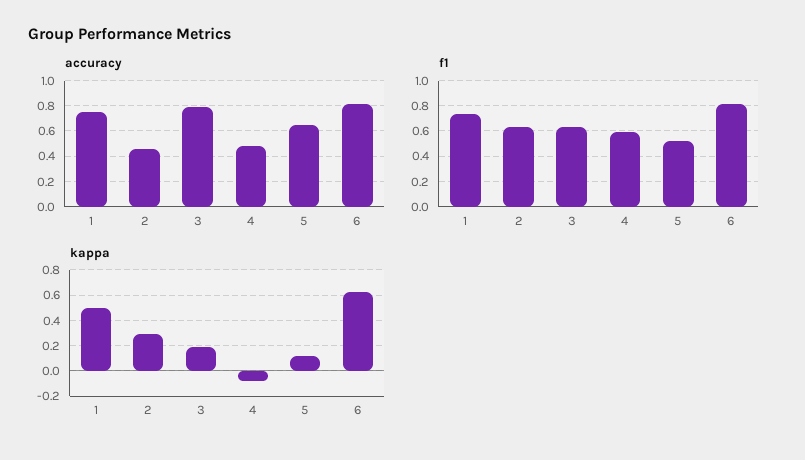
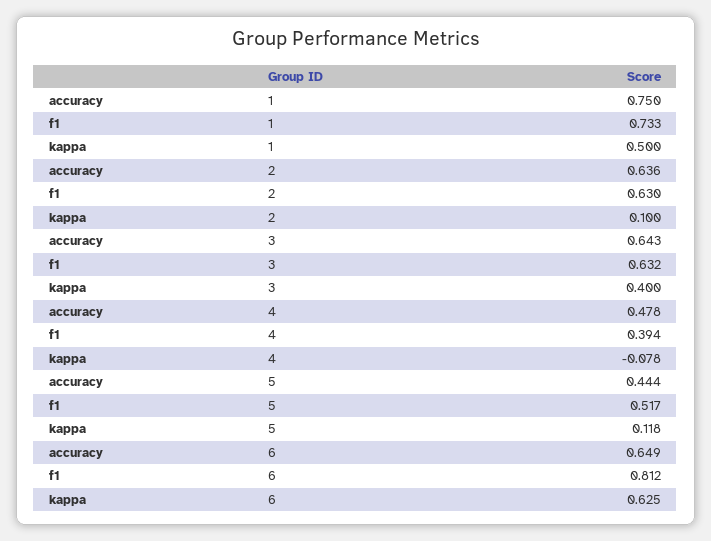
  {
    "accuracy": {
      "1": 0.75,
-     "2": 0.45,
+     "2": 0.636,
-     "3": 0.8,
+     "3": 0.643,
      "4": 0.478,
-     "5": 0.65,
+     "5": 0.444,
-     "6": 0.8
+     "6": 0.649
    },
    "f1": {
      "1": 0.733,
      "2": 0.63,
      "3": 0.632,
-     "4": 0.6,
+     "4": 0.394,
      "5": 0.517,
      "6": 0.812
    },
    "kappa": {
      "1": 0.5,
-     "2": 0.3,
+     "2": 0.1,
-     "3": 0.2,
+     "3": 0.4,
      "4": -0.078,
      "5": 0.118,
      "6": 0.625
    }
  }

